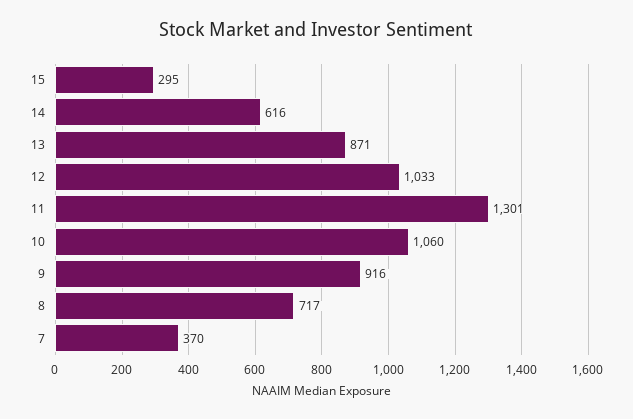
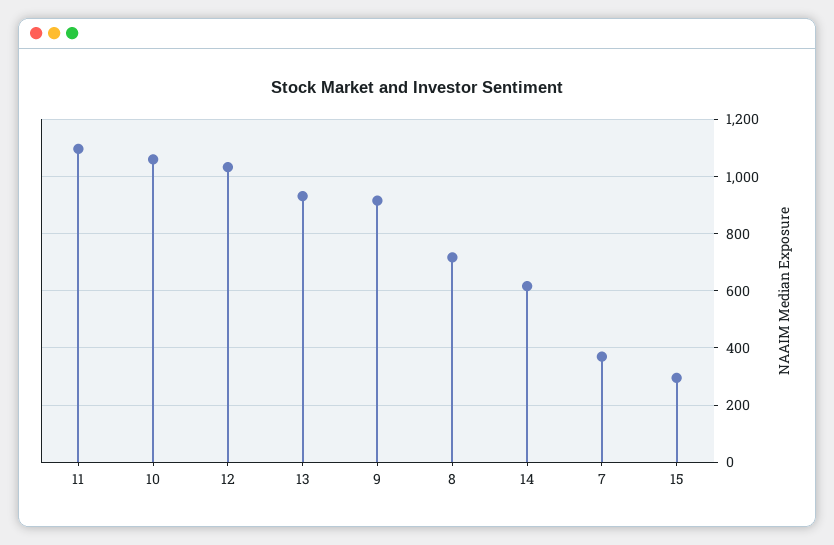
  {
    "15": 295,
    "14": 616,
-   "13": 871,
+   "13": 925,
    "12": 1033,
-   "11": 1301,
+   "11": 1100,
    "10": 1060,
    "9": 916,
    "8": 717,
    "7": 370
  }

